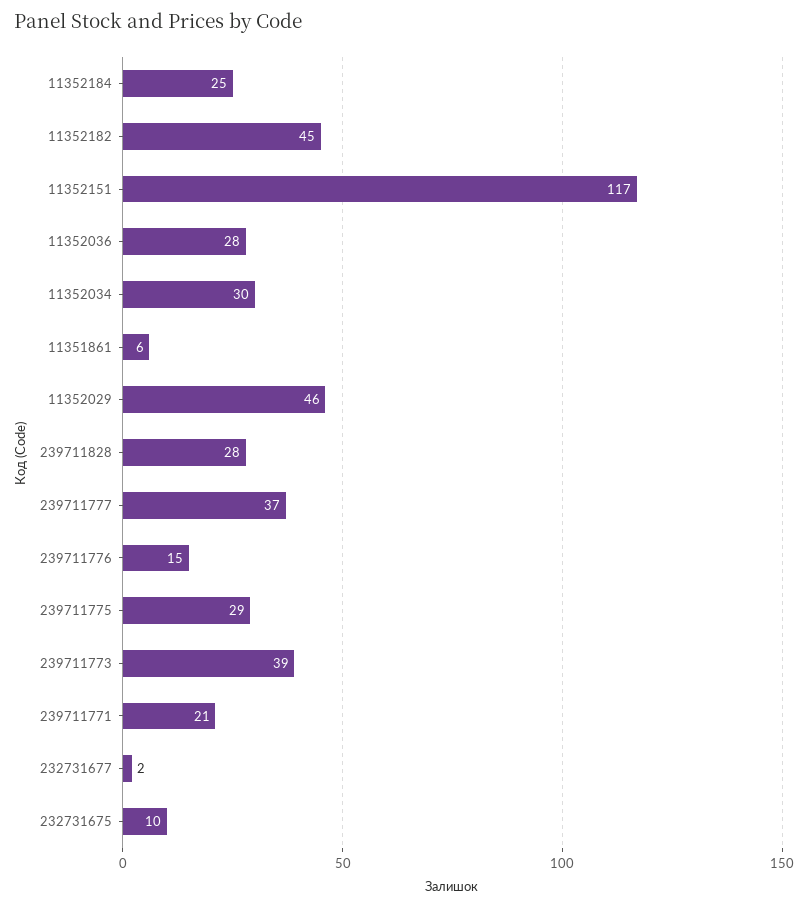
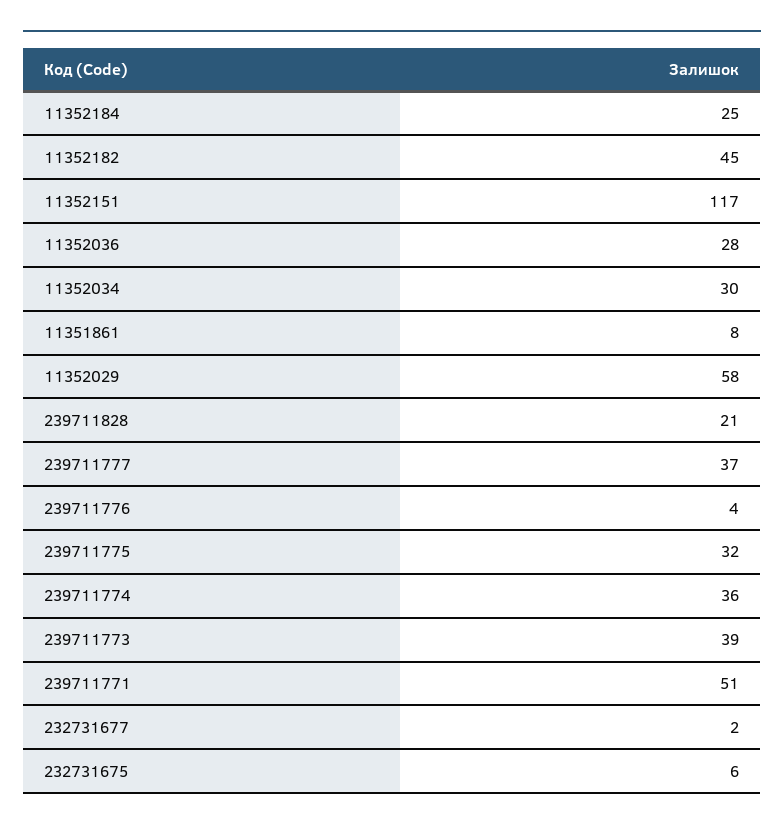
  {
    "11352184": 25,
    "11352182": 45,
    "11352151": 117,
    "11352036": 28,
    "11352034": 30,
-   "11351861": 6,
+   "11351861": 8,
-   "11352029": 46,
+   "11352029": 58,
-   "239711828": 28,
+   "239711828": 21,
    "239711777": 37,
-   "239711776": 15,
+   "239711776": 4,
-   "239711775": 29,
+   "239711775": 32,
    "239711773": 39,
-   "239711771": 21,
+   "239711771": 51,
    "232731677": 2,
-   "232731675": 10
+   "232731675": 6,
+   "239711774": 36
  }

